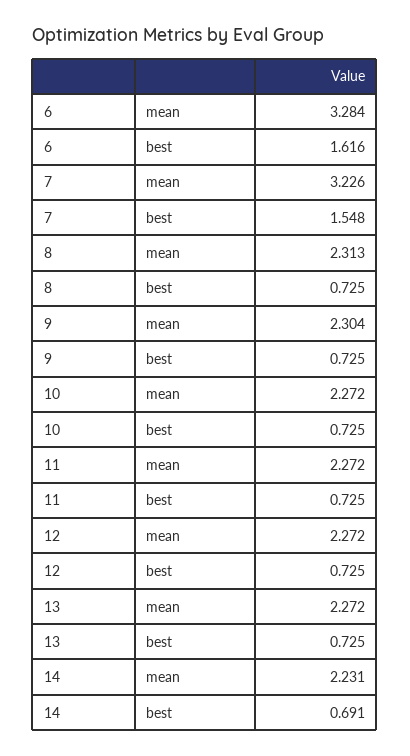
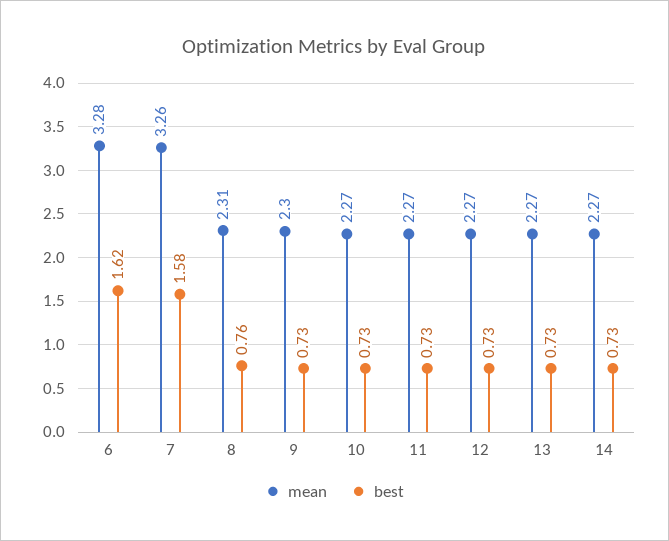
  {
    "mean": {
      "6": 3.284,
-     "7": 3.226,
+     "7": 3.26,
      "8": 2.313,
      "9": 2.304,
      "10": 2.272,
      "11": 2.272,
      "12": 2.272,
      "13": 2.272,
-     "14": 2.231
+     "14": 2.27
    },
    "best": {
      "6": 1.616,
-     "7": 1.548,
+     "7": 1.58,
-     "8": 0.725,
+     "8": 0.76,
      "9": 0.725,
      "10": 0.725,
      "11": 0.725,
      "12": 0.725,
      "13": 0.725,
-     "14": 0.691
+     "14": 0.73
    }
  }

